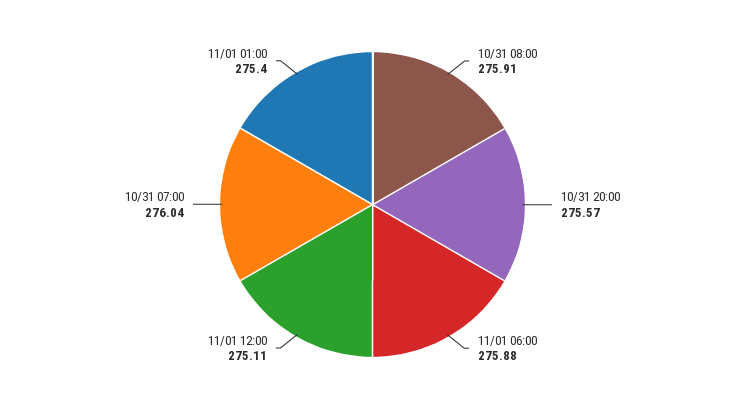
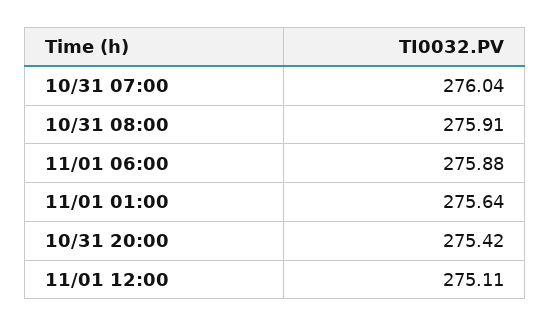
  {
    "10/31 08:00": 275.91,
-   "10/31 20:00": 275.57,
+   "10/31 20:00": 275.42,
    "11/01 06:00": 275.88,
    "11/01 12:00": 275.11,
    "10/31 07:00": 276.04,
-   "11/01 01:00": 275.4
+   "11/01 01:00": 275.64
  }

